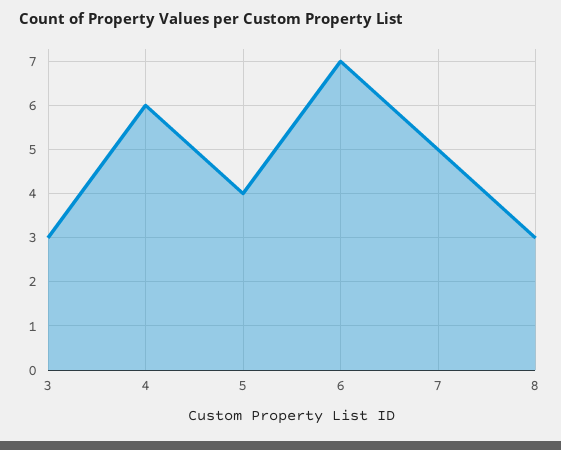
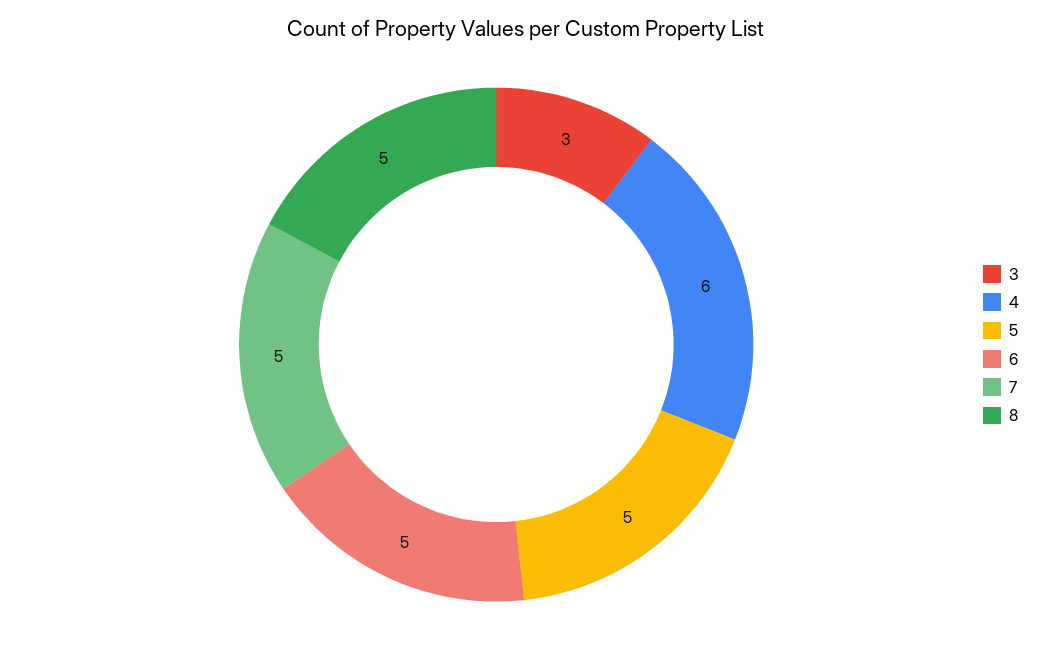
  {
    "3": 3,
    "4": 6,
-   "5": 4,
+   "5": 5,
-   "6": 7,
+   "6": 5,
    "7": 5,
-   "8": 3
+   "8": 5
  }

